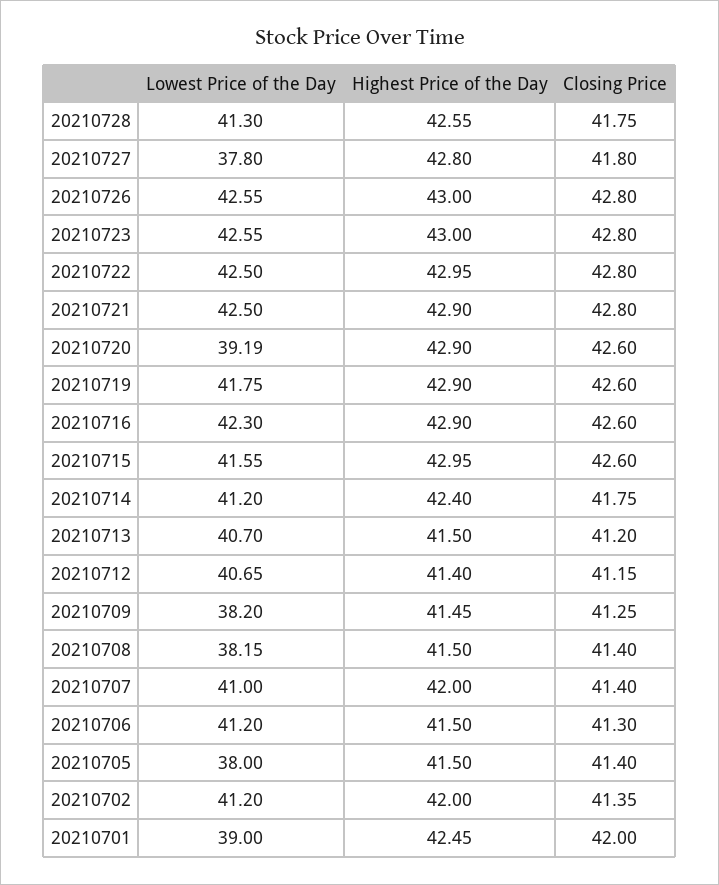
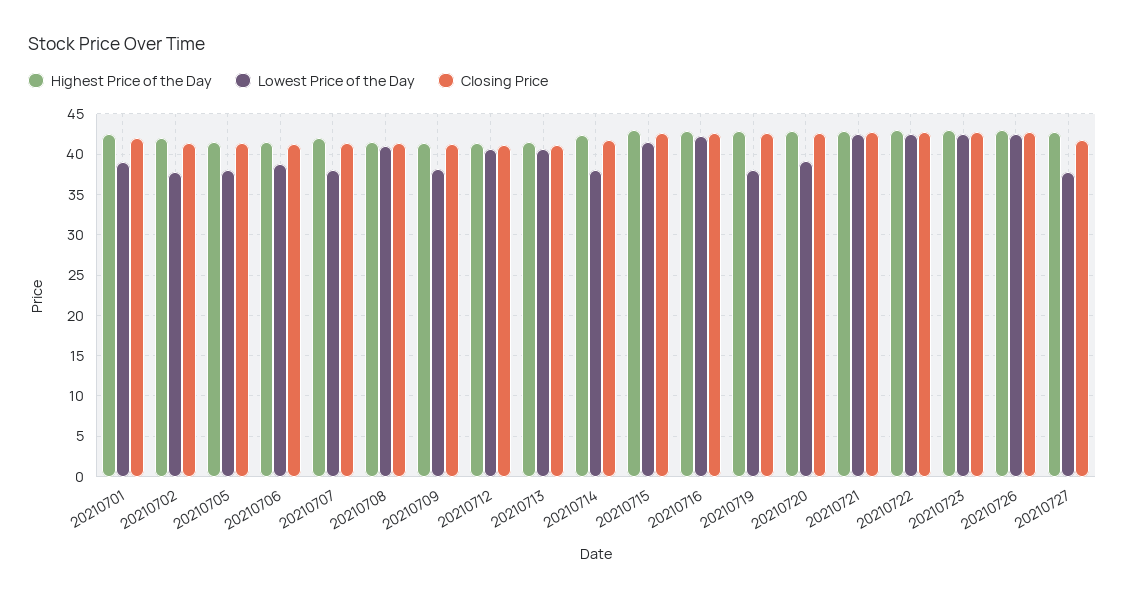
  {
    "Lowest Price of the Day": {
-     "20210728": 41.3,
      "20210727": 37.8,
      "20210726": 42.55,
      "20210723": 42.55,
      "20210722": 42.5,
      "20210721": 42.5,
      "20210720": 39.19,
-     "20210719": 41.75,
+     "20210719": 38,
      "20210716": 42.3,
      "20210715": 41.55,
-     "20210714": 41.2,
+     "20210714": 38,
      "20210713": 40.7,
      "20210712": 40.65,
      "20210709": 38.2,
-     "20210708": 38.15,
+     "20210708": 41,
-     "20210707": 41,
+     "20210707": 38,
-     "20210706": 41.2,
+     "20210706": 39,
      "20210705": 38,
-     "20210702": 41.2,
+     "20210702": 38,
      "20210701": 39
    },
    "Highest Price of the Day": {
-     "20210728": 42.55,
      "20210727": 42.8,
      "20210726": 43,
      "20210723": 43,
      "20210722": 42.95,
      "20210721": 42.9,
      "20210720": 42.9,
      "20210719": 42.9,
      "20210716": 42.9,
      "20210715": 42.95,
      "20210714": 42.4,
      "20210713": 41.5,
      "20210712": 41.4,
      "20210709": 41.45,
      "20210708": 41.5,
      "20210707": 42,
      "20210706": 41.5,
      "20210705": 41.5,
      "20210702": 42,
      "20210701": 42.45
    },
    "Closing Price": {
-     "20210728": 41.75,
      "20210727": 41.8,
      "20210726": 42.8,
      "20210723": 42.8,
      "20210722": 42.8,
      "20210721": 42.8,
      "20210720": 42.6,
      "20210719": 42.6,
      "20210716": 42.6,
      "20210715": 42.6,
      "20210714": 41.75,
      "20210713": 41.2,
      "20210712": 41.15,
      "20210709": 41.25,
      "20210708": 41.4,
      "20210707": 41.4,
      "20210706": 41.3,
      "20210705": 41.4,
      "20210702": 41.35,
      "20210701": 42
    }
  }

